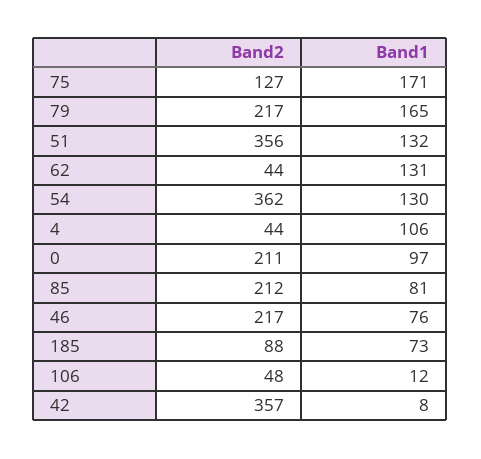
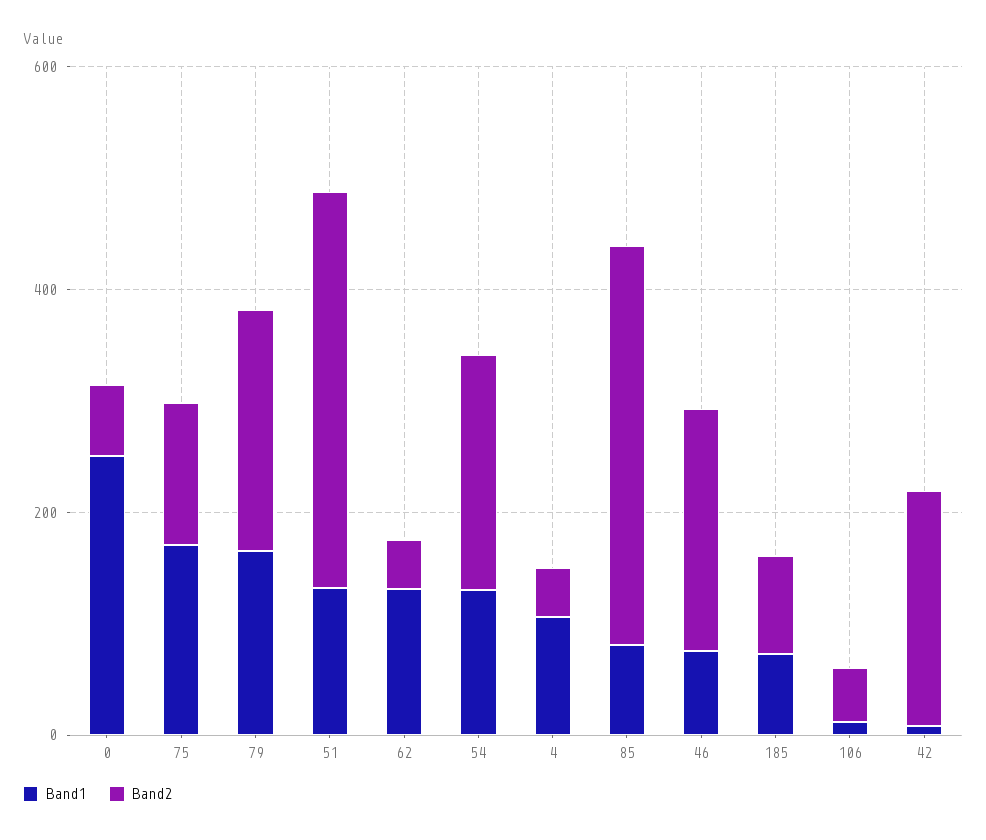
  {
    "Band2": {
      "75": 127,
      "79": 217,
      "51": 356,
      "62": 44,
-     "54": 362,
+     "54": 200,
      "4": 44,
-     "0": 211,
+     "0": 50,
-     "85": 212,
+     "85": 350,
      "46": 217,
      "185": 88,
      "106": 48,
-     "42": 357
+     "42": 200
    },
    "Band1": {
      "75": 171,
      "79": 165,
      "51": 132,
      "62": 131,
      "54": 130,
      "4": 106,
-     "0": 97,
+     "0": 250,
      "85": 81,
      "46": 76,
      "185": 73,
      "106": 12,
      "42": 8
    }
  }

